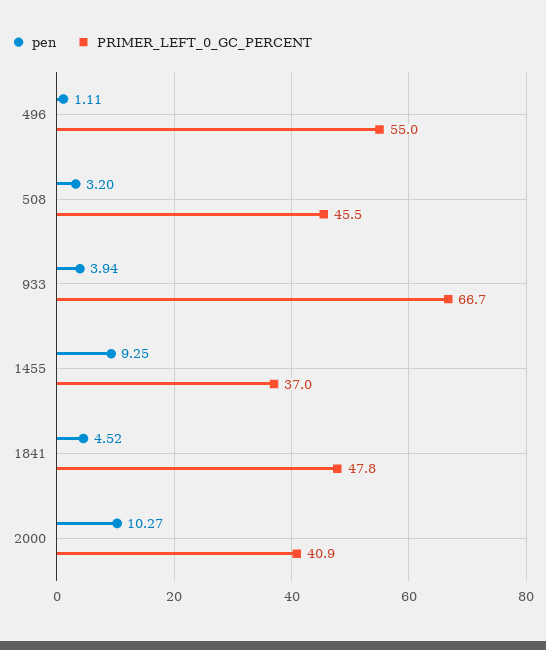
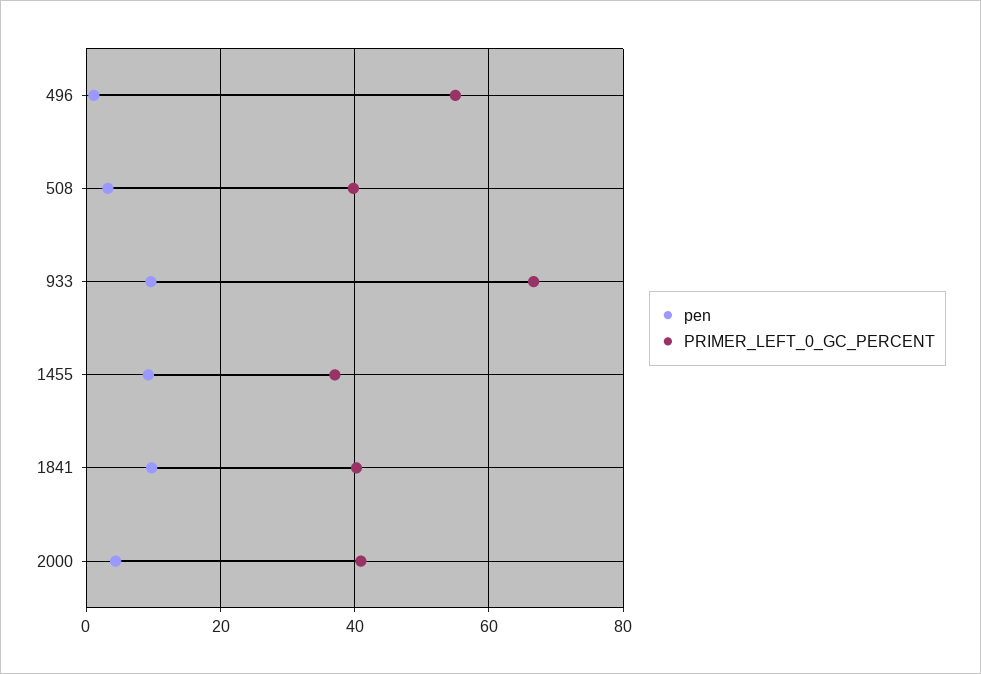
  {
    "pen": {
      "496": 1.11,
      "508": 3.2,
-     "933": 3.94,
+     "933": 10,
      "1455": 9.25,
-     "1841": 4.52,
+     "1841": 10,
-     "2000": 10.27
+     "2000": 4
    },
    "PRIMER_LEFT_0_GC_PERCENT": {
      "496": 55,
-     "508": 45.5,
+     "508": 40,
      "933": 66.7,
      "1455": 37,
-     "1841": 47.8,
+     "1841": 40,
      "2000": 40.9
    }
  }

